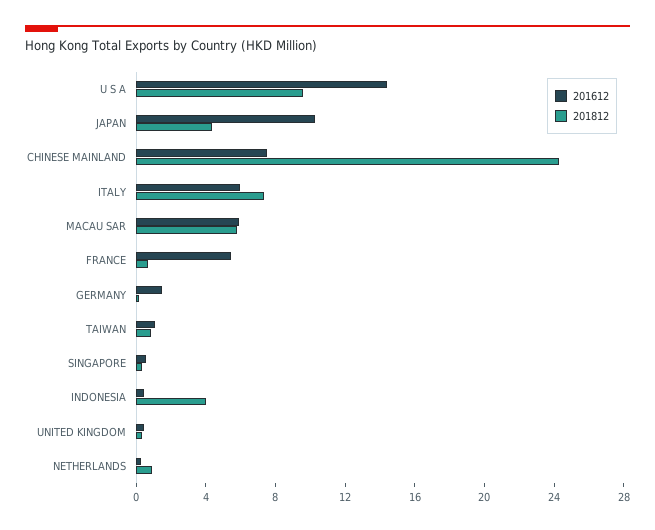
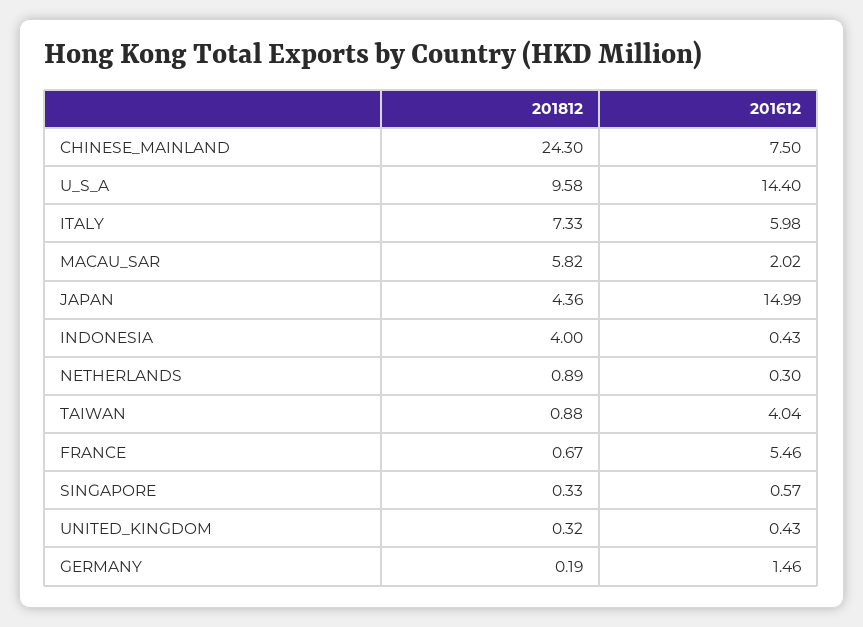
  {
    "201612": {
      "U S A": 14.4,
-     "JAPAN": 10,
+     "JAPAN": 14.99,
      "CHINESE MAINLAND": 7.5,
      "ITALY": 5.98,
-     "MACAU SAR": 6,
+     "MACAU SAR": 2.02,
      "FRANCE": 5.46,
      "GERMANY": 1.46,
-     "TAIWAN": 1,
+     "TAIWAN": 4.04,
      "SINGAPORE": 0.57,
      "INDONESIA": 0.43,
      "UNITED KINGDOM": 0.43,
      "NETHERLANDS": 0.3
    },
    "201812": {
      "U S A": 9.58,
      "JAPAN": 4.36,
      "CHINESE MAINLAND": 24.3,
      "ITALY": 7.33,
      "MACAU SAR": 5.82,
      "FRANCE": 0.67,
      "GERMANY": 0.19,
      "TAIWAN": 0.88,
      "SINGAPORE": 0.33,
      "INDONESIA": 4,
      "UNITED KINGDOM": 0.32,
      "NETHERLANDS": 0.89
    }
  }

